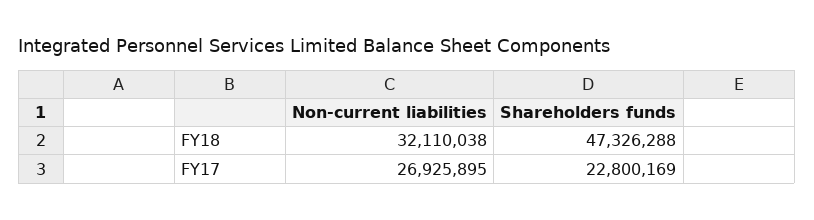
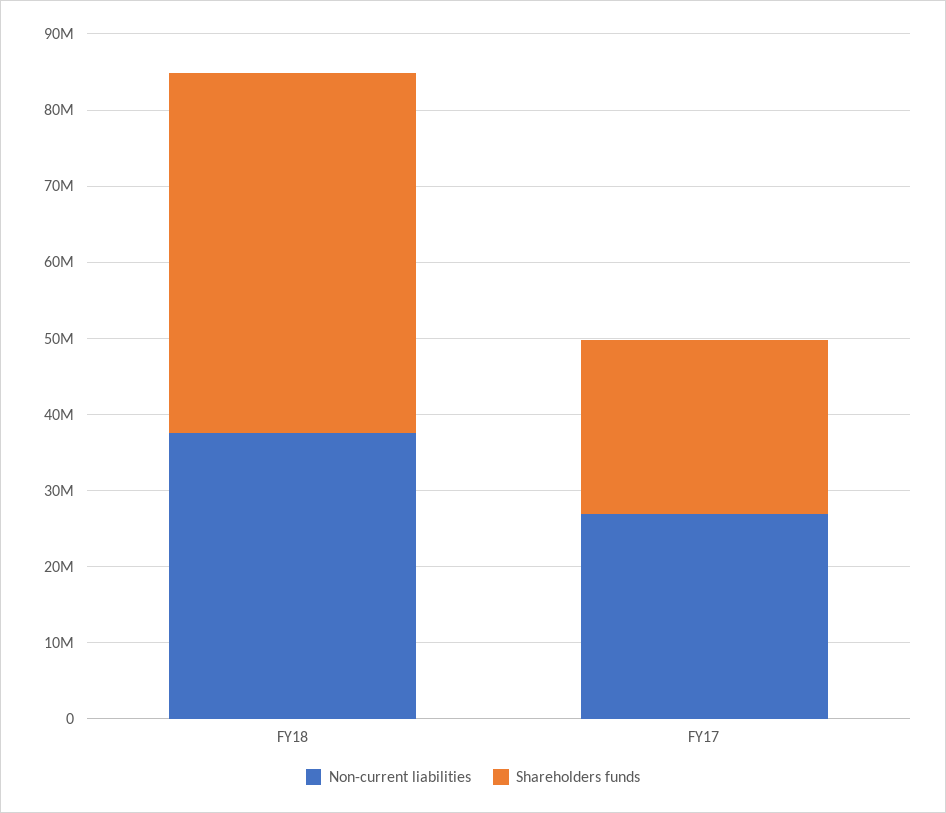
  {
    "Non-current liabilities": {
-     "FY18": 32110038,
+     "FY18": 38000000,
      "FY17": 26925895
    },
    "Shareholders funds": {
      "FY18": 47326288,
      "FY17": 22800169
    }
  }

